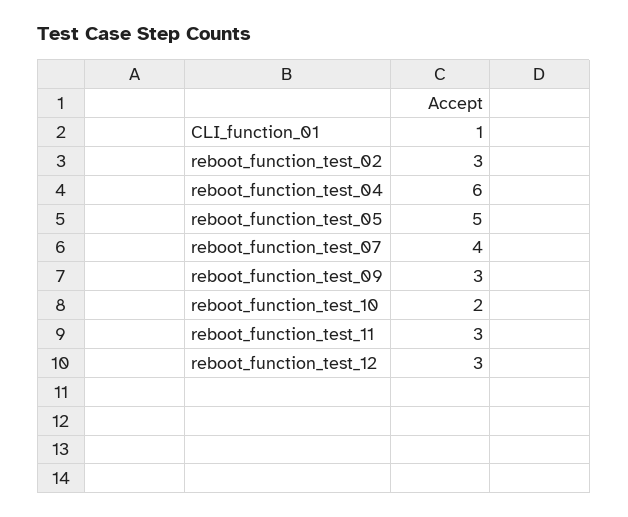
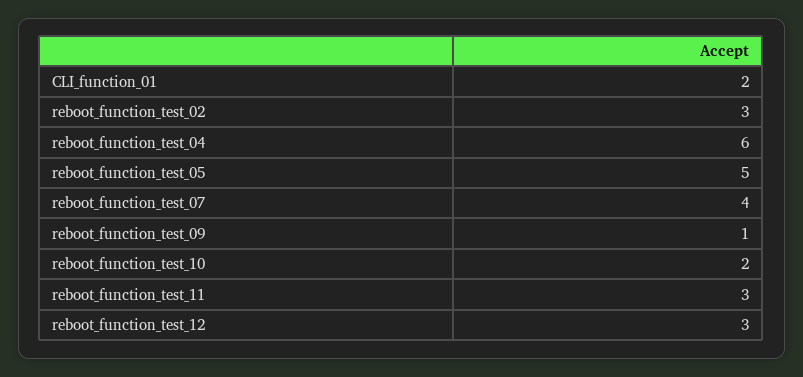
  {
-   "CLI_function_01": 1,
+   "CLI_function_01": 2,
    "reboot_function_test_02": 3,
    "reboot_function_test_04": 6,
    "reboot_function_test_05": 5,
    "reboot_function_test_07": 4,
-   "reboot_function_test_09": 3,
+   "reboot_function_test_09": 1,
    "reboot_function_test_10": 2,
    "reboot_function_test_11": 3,
    "reboot_function_test_12": 3
  }

